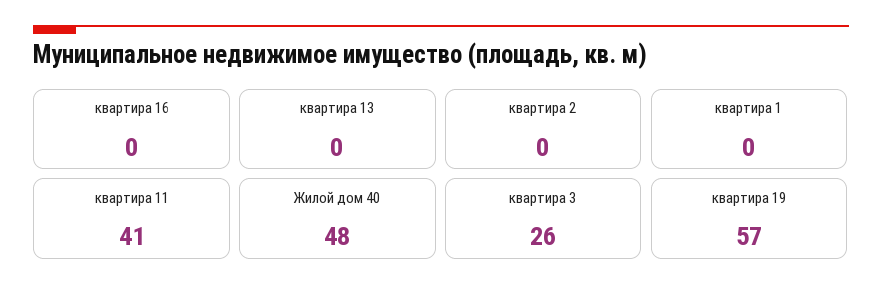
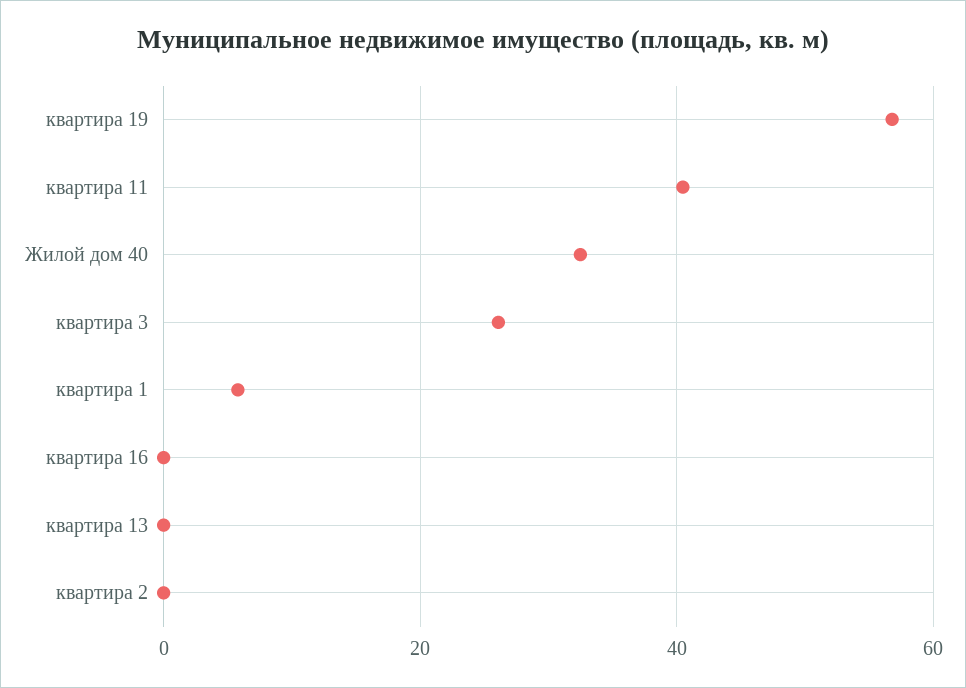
  {
    "квартира 16": 0,
    "квартира 13": 0,
    "квартира 2": 0,
-   "квартира 1": 0,
+   "квартира 1": 6,
    "квартира 11": 41,
-   "Жилой дом 40": 48,
+   "Жилой дом 40": 32,
    "квартира 3": 26,
    "квартира 19": 57
  }

